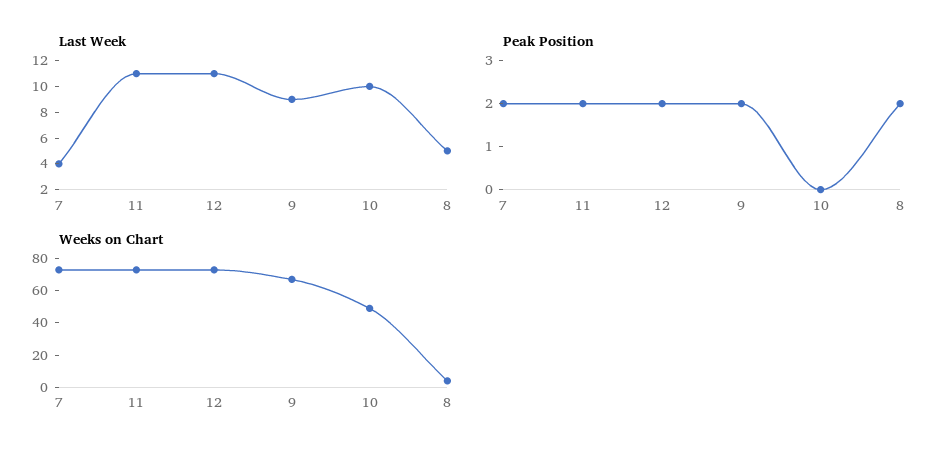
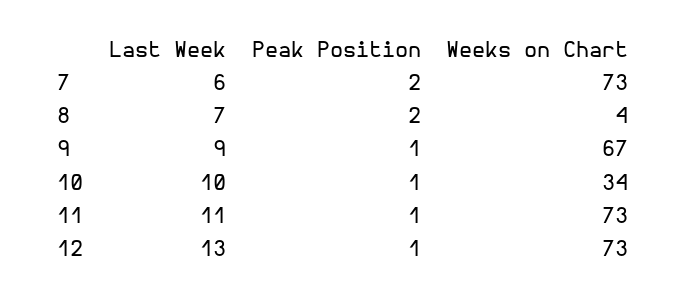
  {
    "Last Week": {
-     "7": 4,
+     "7": 6,
      "11": 11,
-     "12": 11,
+     "12": 13,
      "9": 9,
      "10": 10,
-     "8": 5
+     "8": 7
    },
    "Peak Position": {
      "7": 2,
-     "11": 2,
+     "11": 1,
-     "12": 2,
+     "12": 1,
-     "9": 2,
+     "9": 1,
-     "10": 0,
+     "10": 1,
      "8": 2
    },
    "Weeks on Chart": {
      "7": 73,
      "11": 73,
      "12": 73,
      "9": 67,
-     "10": 50,
+     "10": 34,
      "8": 4
    }
  }

